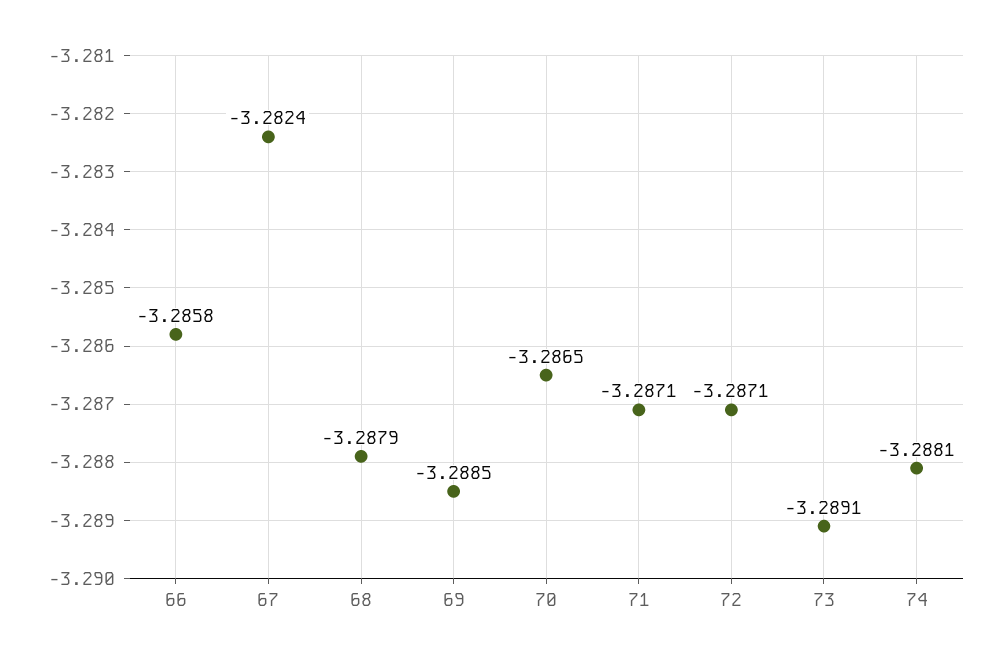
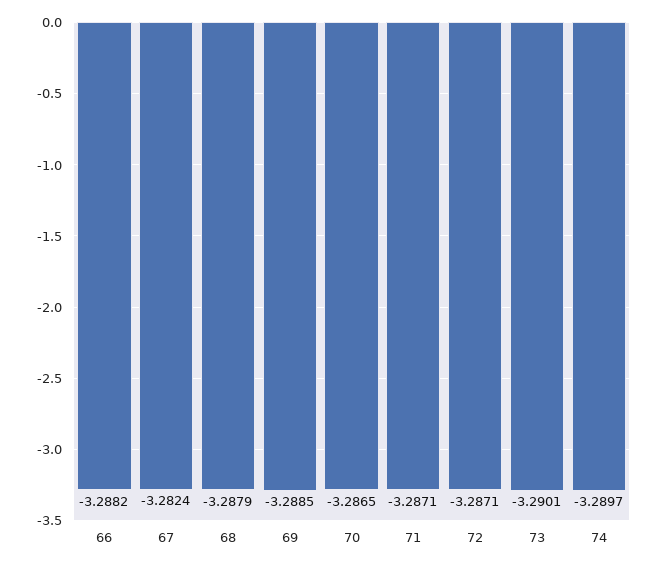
  {
-   "66": -3.2858,
+   "66": -3.2882,
    "67": -3.2824,
    "68": -3.2879,
    "69": -3.2885,
    "70": -3.2865,
    "71": -3.2871,
    "72": -3.2871,
-   "73": -3.2891,
+   "73": -3.2901,
-   "74": -3.2881
+   "74": -3.2897
  }

